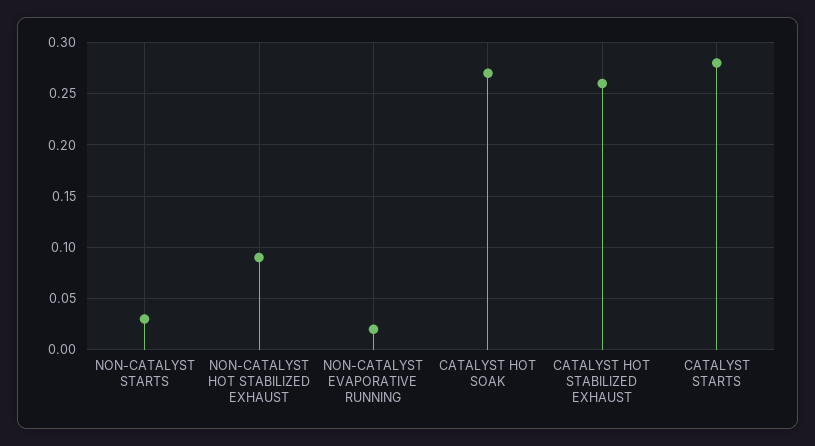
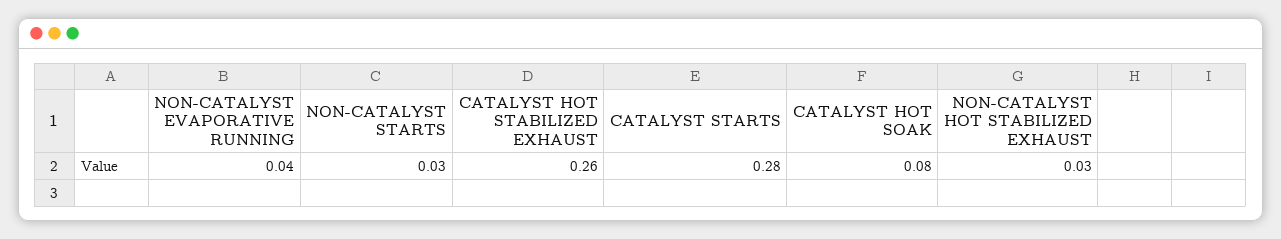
  {
    "NON-CATALYST STARTS": 0.03,
-   "NON-CATALYST HOT STABILIZED EXHAUST": 0.09,
+   "NON-CATALYST HOT STABILIZED EXHAUST": 0.03,
-   "NON-CATALYST EVAPORATIVE RUNNING": 0.02,
+   "NON-CATALYST EVAPORATIVE RUNNING": 0.04,
-   "CATALYST HOT SOAK": 0.27,
+   "CATALYST HOT SOAK": 0.08,
    "CATALYST HOT STABILIZED EXHAUST": 0.26,
    "CATALYST STARTS": 0.28
  }

